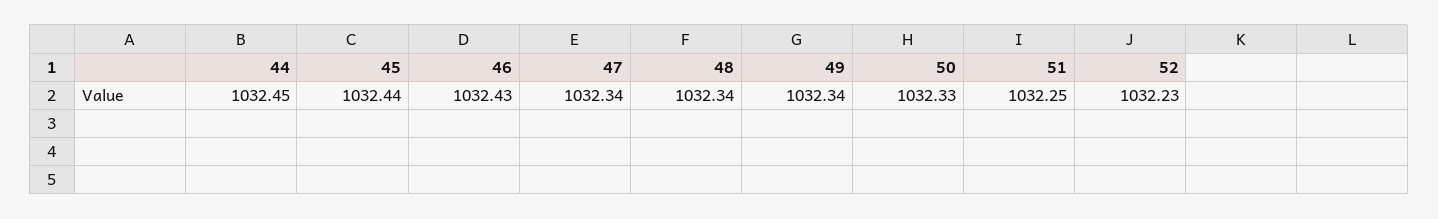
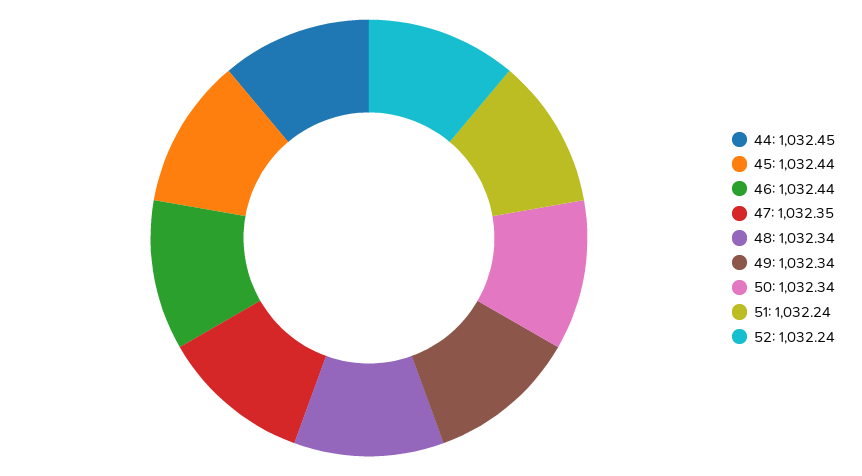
  {
    "44": 1032.45,
    "45": 1032.44,
-   "46": 1032.43,
+   "46": 1032.44,
-   "47": 1032.34,
+   "47": 1032.35,
    "48": 1032.34,
    "49": 1032.34,
-   "50": 1032.33,
+   "50": 1032.34,
-   "51": 1032.25,
+   "51": 1032.24,
-   "52": 1032.23
+   "52": 1032.24
  }

